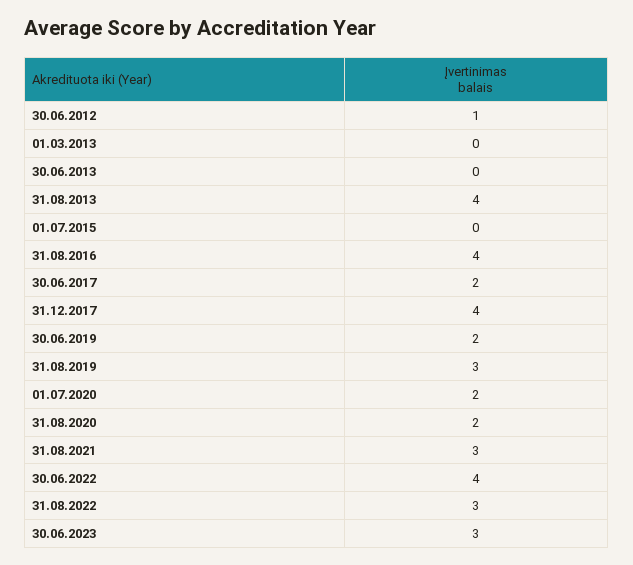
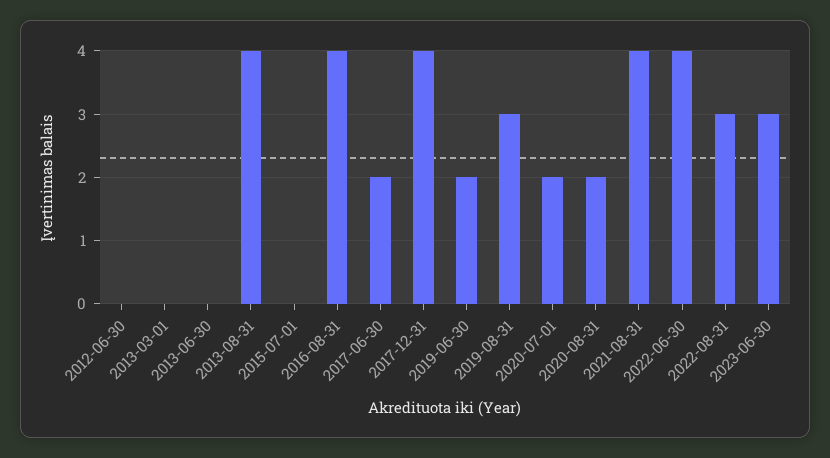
  {
-   "30.06.2012": 1,
+   "30.06.2012": 0,
    "01.03.2013": 0,
    "30.06.2013": 0,
    "31.08.2013": 4,
    "01.07.2015": 0,
    "31.08.2016": 4,
    "30.06.2017": 2,
    "31.12.2017": 4,
    "30.06.2019": 2,
    "31.08.2019": 3,
    "01.07.2020": 2,
    "31.08.2020": 2,
-   "31.08.2021": 3,
+   "31.08.2021": 4,
    "30.06.2022": 4,
    "31.08.2022": 3,
    "30.06.2023": 3
  }

